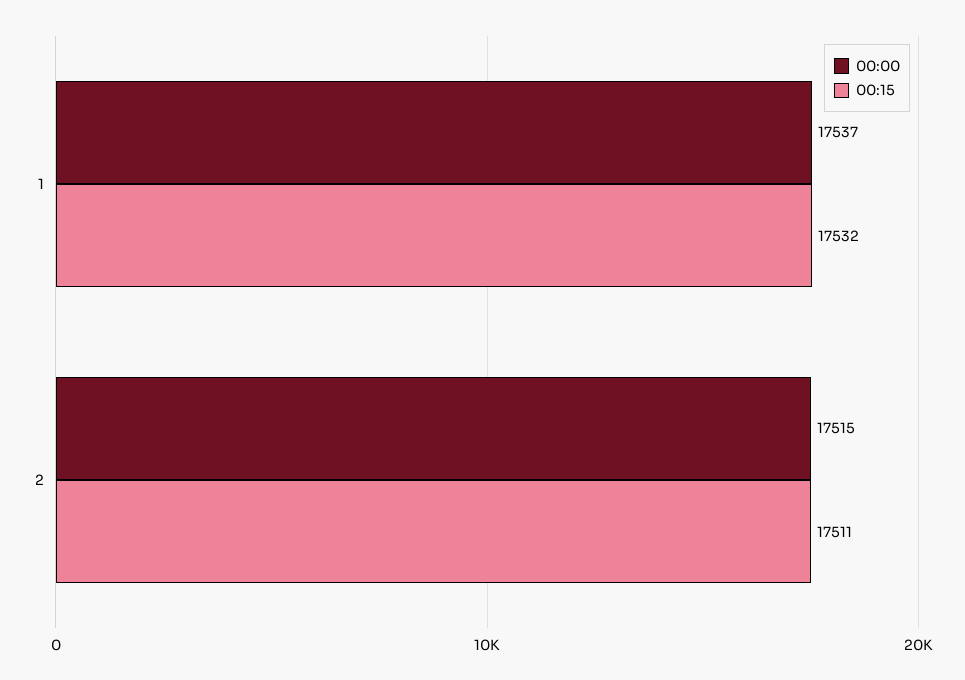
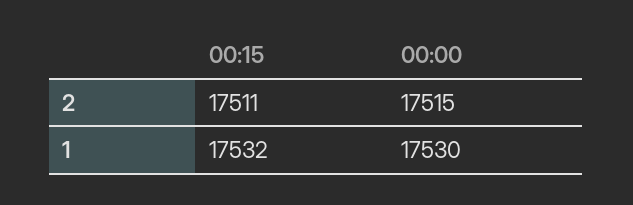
  {
    "00:00": {
-     "1": 17537,
+     "1": 17530,
      "2": 17515
    },
    "00:15": {
      "1": 17532,
      "2": 17511
    }
  }

